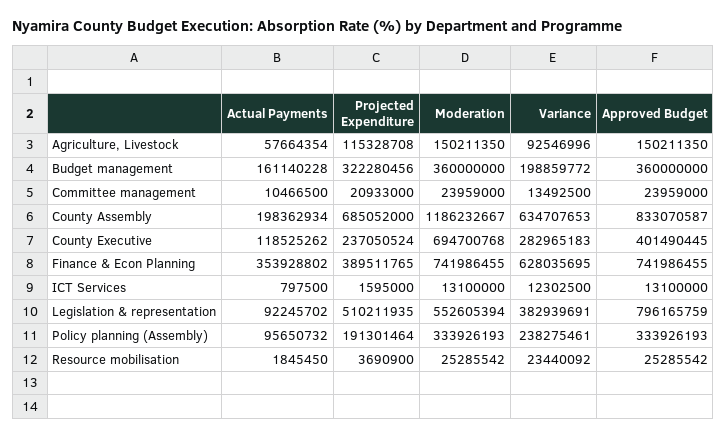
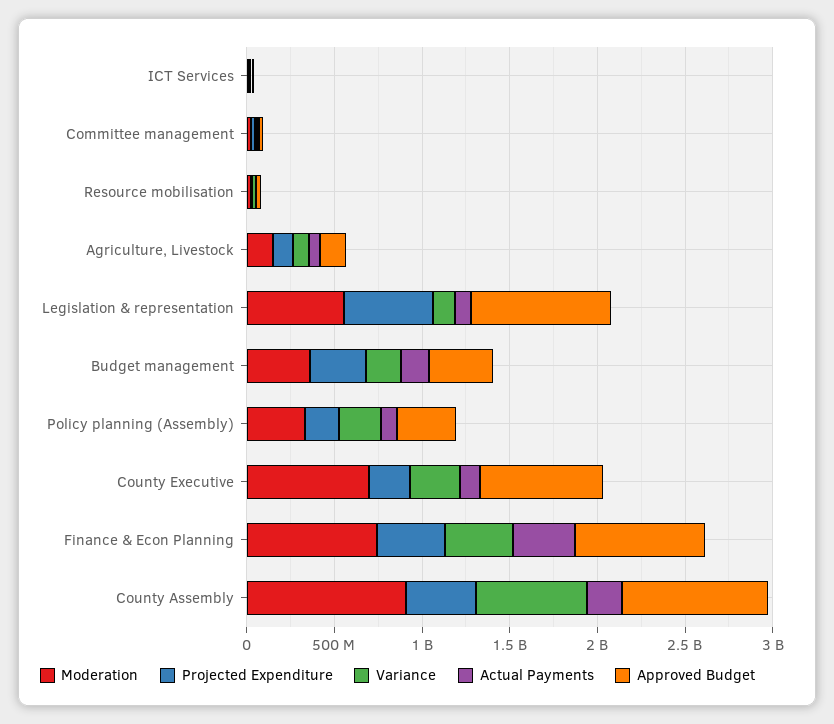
  {
    "Actual Payments": {
      "Agriculture, Livestock": 57664354,
      "Budget management": 161140228,
      "Committee management": 10466500,
      "County Assembly": 198362934,
      "County Executive": 118525262,
      "Finance & Econ Planning": 353928802,
      "ICT Services": 797500,
      "Legislation & representation": 92245702,
      "Policy planning (Assembly)": 95650732,
      "Resource mobilisation": 1845450
    },
    "Projected Expenditure": {
      "Agriculture, Livestock": 115328708,
      "Budget management": 322280456,
      "Committee management": 20933000,
-     "County Assembly": 685052000,
+     "County Assembly": 400000000,
      "County Executive": 237050524,
      "Finance & Econ Planning": 389511765,
      "ICT Services": 1595000,
      "Legislation & representation": 510211935,
      "Policy planning (Assembly)": 191301464,
      "Resource mobilisation": 3690900
    },
    "Moderation": {
      "Agriculture, Livestock": 150211350,
      "Budget management": 360000000,
      "Committee management": 23959000,
-     "County Assembly": 1186232667,
+     "County Assembly": 900000000,
      "County Executive": 694700768,
      "Finance & Econ Planning": 741986455,
      "ICT Services": 13100000,
      "Legislation & representation": 552605394,
      "Policy planning (Assembly)": 333926193,
      "Resource mobilisation": 25285542
    },
    "Variance": {
      "Agriculture, Livestock": 92546996,
      "Budget management": 198859772,
      "Committee management": 13492500,
      "County Assembly": 634707653,
      "County Executive": 282965183,
-     "Finance & Econ Planning": 628035695,
+     "Finance & Econ Planning": 400000000,
      "ICT Services": 12302500,
-     "Legislation & representation": 382939691,
+     "Legislation & representation": 100000000,
      "Policy planning (Assembly)": 238275461,
      "Resource mobilisation": 23440092
    },
    "Approved Budget": {
      "Agriculture, Livestock": 150211350,
      "Budget management": 360000000,
      "Committee management": 23959000,
      "County Assembly": 833070587,
-     "County Executive": 401490445,
+     "County Executive": 700000000,
      "Finance & Econ Planning": 741986455,
      "ICT Services": 13100000,
      "Legislation & representation": 796165759,
      "Policy planning (Assembly)": 333926193,
      "Resource mobilisation": 25285542
    }
  }

